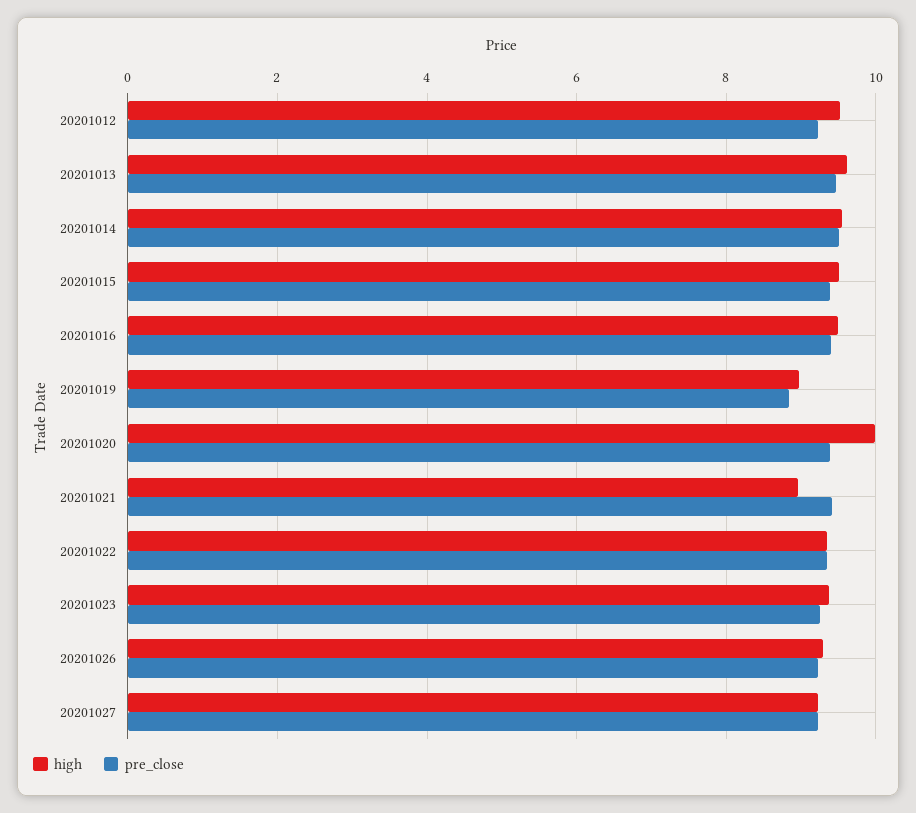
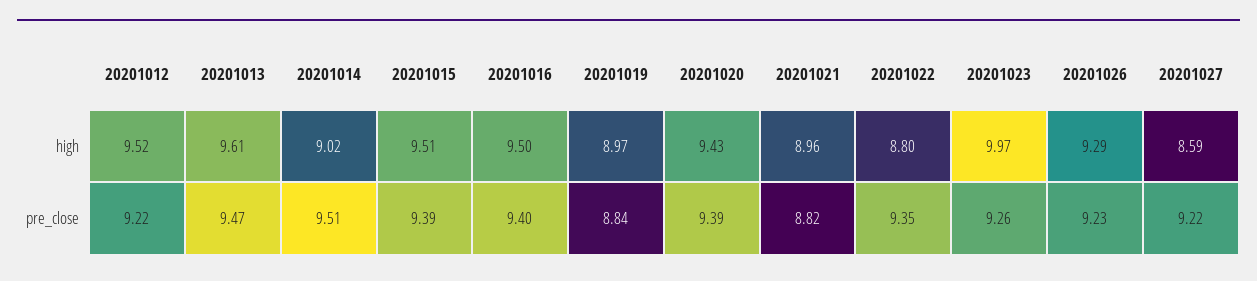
  {
    "high": {
      "20201012": 9.52,
      "20201013": 9.61,
-     "20201014": 9.6,
+     "20201014": 9.02,
      "20201015": 9.51,
      "20201016": 9.5,
      "20201019": 8.97,
-     "20201020": 10,
+     "20201020": 9.43,
      "20201021": 8.96,
-     "20201022": 9.4,
+     "20201022": 8.8,
-     "20201023": 9.4,
+     "20201023": 9.97,
      "20201026": 9.29,
-     "20201027": 9.2
+     "20201027": 8.59
    },
    "pre_close": {
      "20201012": 9.22,
      "20201013": 9.47,
      "20201014": 9.51,
      "20201015": 9.39,
      "20201016": 9.4,
      "20201019": 8.84,
      "20201020": 9.39,
-     "20201021": 9.4,
+     "20201021": 8.82,
      "20201022": 9.35,
      "20201023": 9.26,
      "20201026": 9.23,
      "20201027": 9.22
    }
  }

